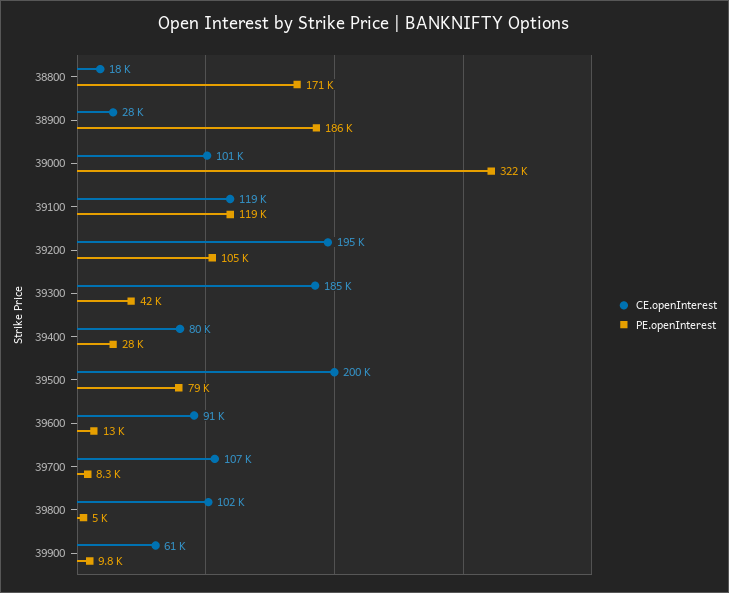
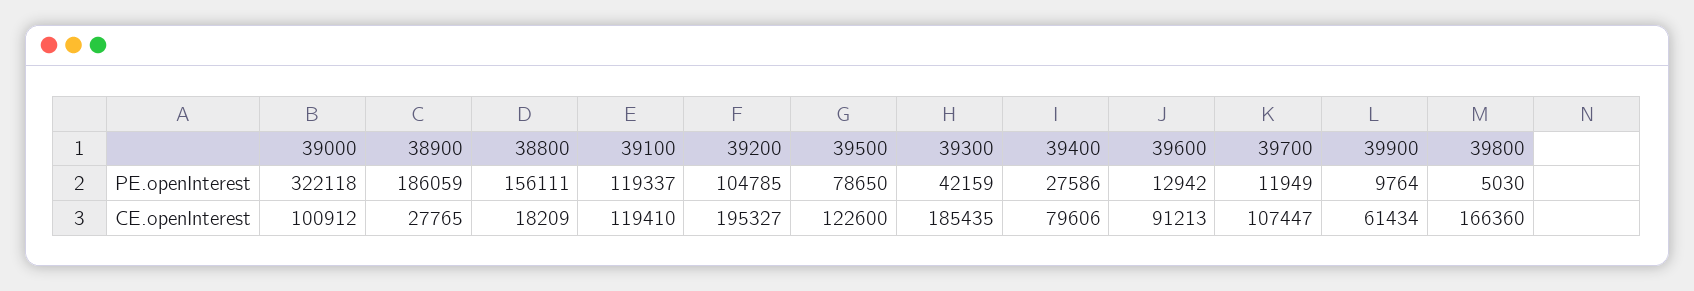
  {
    "CE.openInterest": {
      "38800": 18209,
      "38900": 27765,
      "39000": 100912,
      "39100": 119410,
      "39200": 195327,
      "39300": 185435,
      "39400": 79606,
-     "39500": 200000,
+     "39500": 122600,
      "39600": 91213,
      "39700": 107447,
-     "39800": 102000,
+     "39800": 166360,
      "39900": 61434
    },
    "PE.openInterest": {
-     "38800": 171000,
+     "38800": 156111,
      "38900": 186059,
      "39000": 322118,
      "39100": 119337,
      "39200": 104785,
      "39300": 42159,
      "39400": 27586,
      "39500": 78650,
      "39600": 12942,
-     "39700": 8300,
+     "39700": 11949,
      "39800": 5030,
      "39900": 9764
    }
  }

